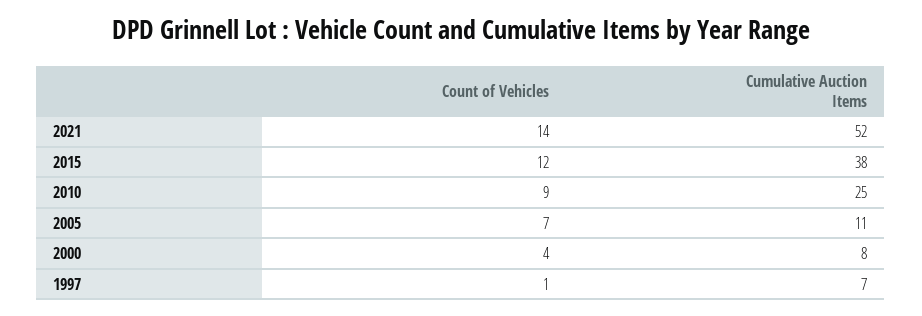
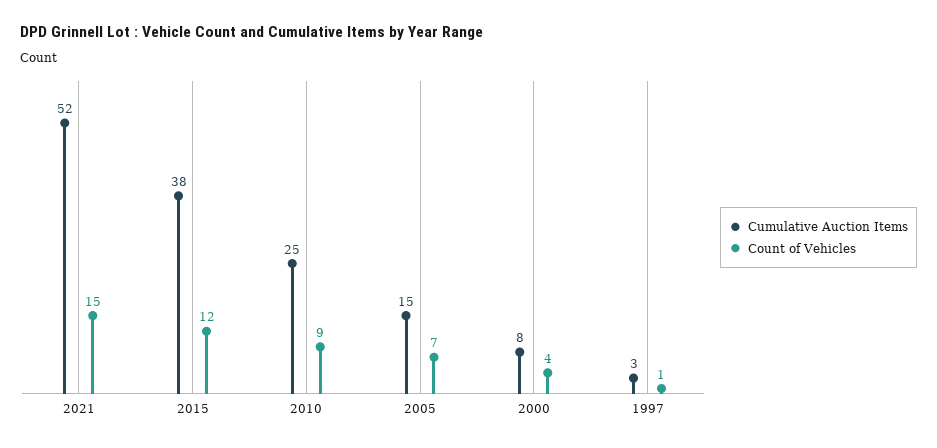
  {
    "Count of Vehicles": {
-     "2021": 14,
+     "2021": 15,
      "2015": 12,
      "2010": 9,
      "2005": 7,
      "2000": 4,
      "1997": 1
    },
    "Cumulative Auction Items": {
      "2021": 52,
      "2015": 38,
      "2010": 25,
-     "2005": 11,
+     "2005": 15,
      "2000": 8,
-     "1997": 7
+     "1997": 3
    }
  }

